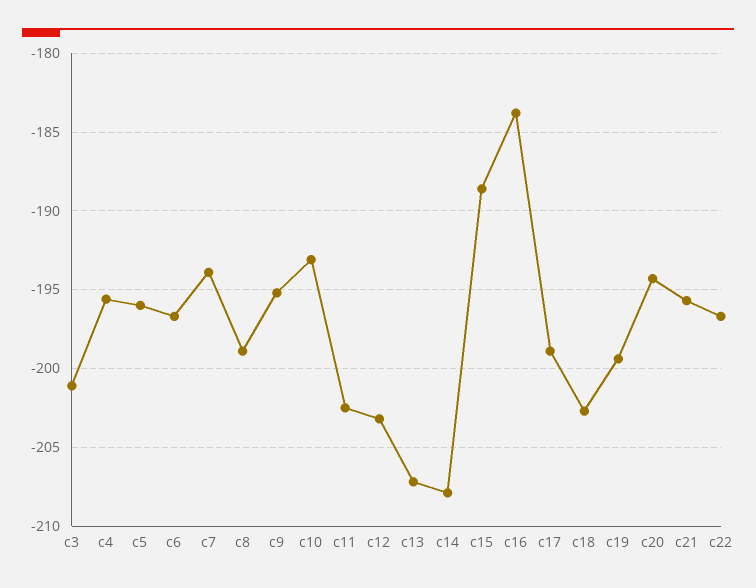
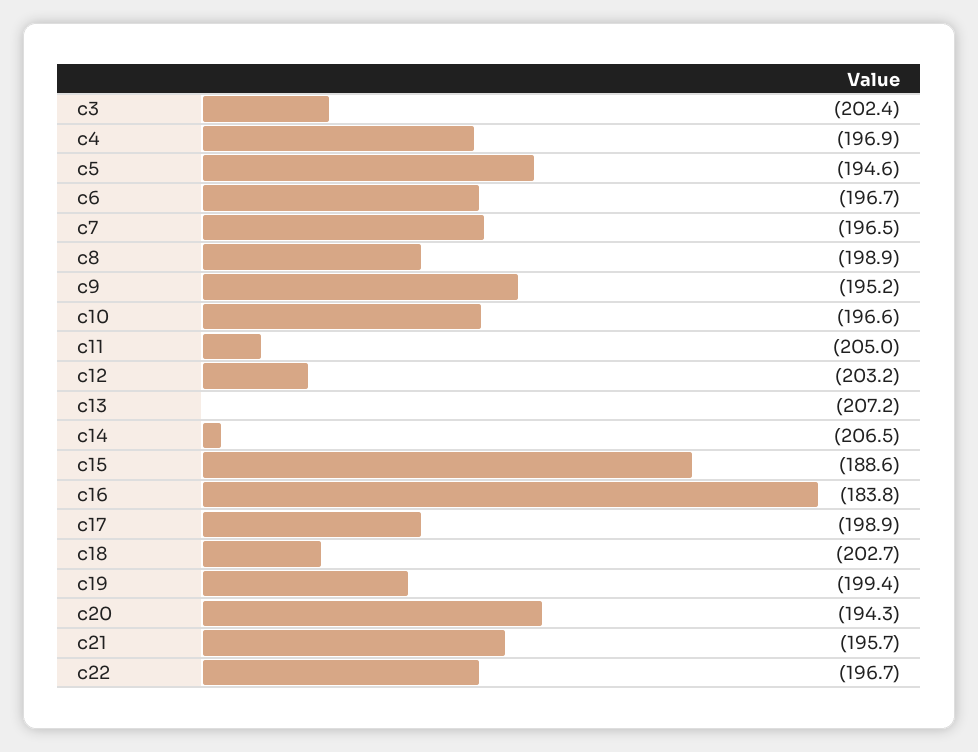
  {
-   "c3": -201,
+   "c3": -202.4,
-   "c4": -195.5,
+   "c4": -196.9,
-   "c5": -196,
+   "c5": -194.6,
    "c6": -196.7,
-   "c7": -194,
+   "c7": -196.5,
    "c8": -198.9,
    "c9": -195.2,
-   "c10": -193,
+   "c10": -196.6,
-   "c11": -202.5,
+   "c11": -205,
    "c12": -203.2,
    "c13": -207.2,
-   "c14": -208,
+   "c14": -206.5,
    "c15": -188.6,
    "c16": -183.8,
    "c17": -198.9,
    "c18": -202.7,
    "c19": -199.4,
    "c20": -194.3,
    "c21": -195.7,
    "c22": -196.7
  }

